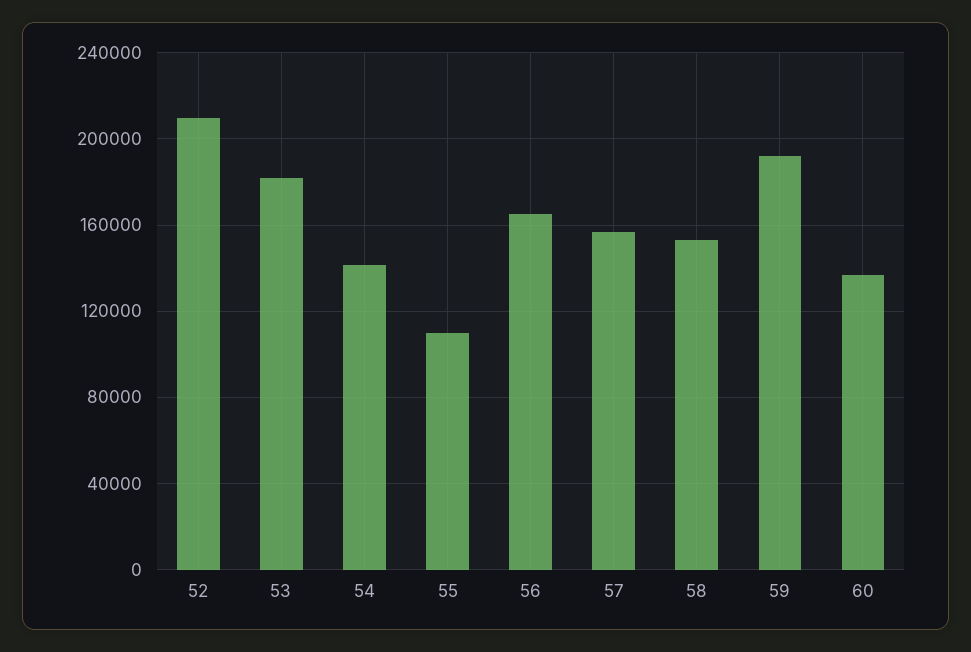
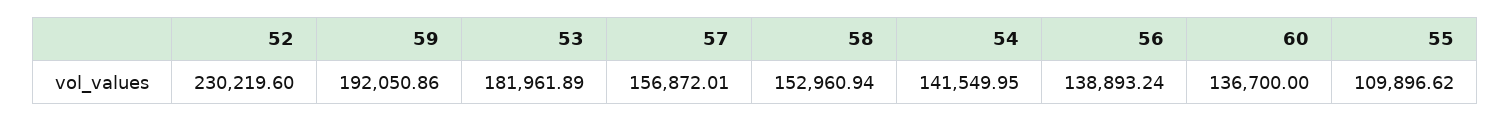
  {
-   "52": 210000,
+   "52": 230219.6,
    "53": 181961.89,
    "54": 141549.95,
    "55": 109896.62,
-   "56": 165000,
+   "56": 138893.24,
    "57": 156872.01,
    "58": 152960.94,
    "59": 192050.86,
    "60": 136700
  }

